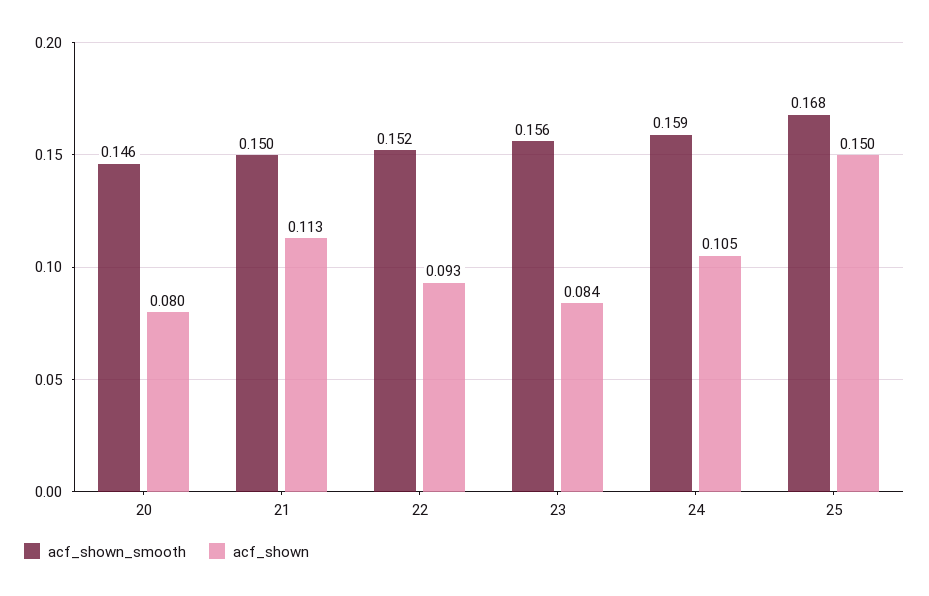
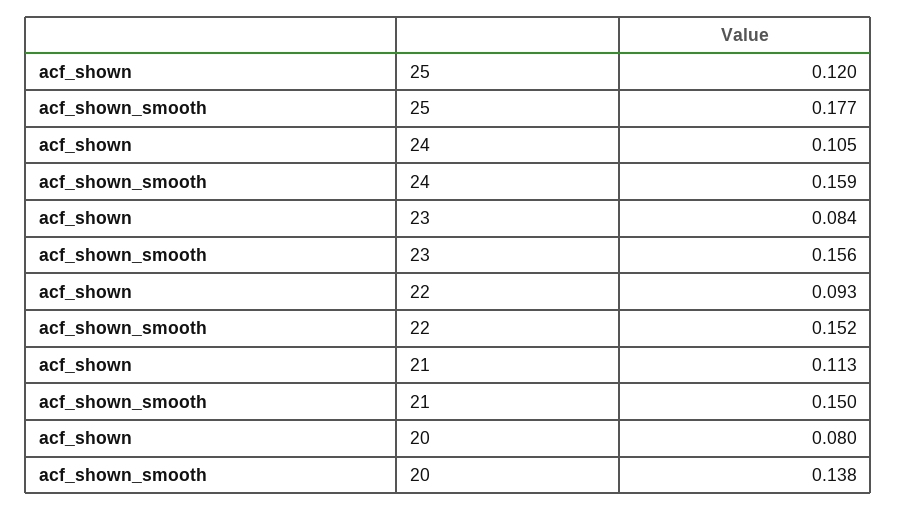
  {
    "acf_shown_smooth": {
-     "20": 0.146,
+     "20": 0.138,
      "21": 0.15,
      "22": 0.152,
      "23": 0.156,
      "24": 0.159,
-     "25": 0.168
+     "25": 0.177
    },
    "acf_shown": {
      "20": 0.08,
      "21": 0.113,
      "22": 0.093,
      "23": 0.084,
      "24": 0.105,
-     "25": 0.15
+     "25": 0.12
    }
  }

